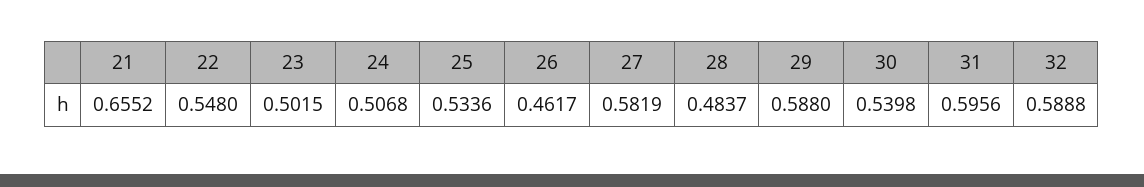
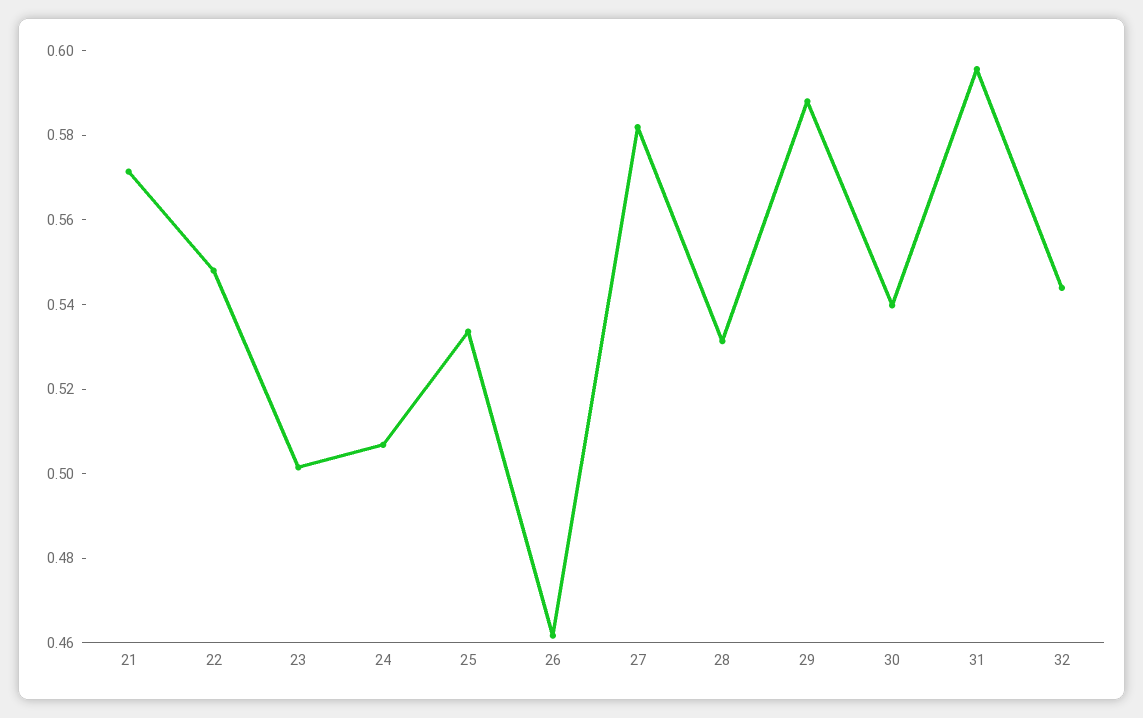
  {
-   "21": 0.6552,
+   "21": 0.57,
    "22": 0.548,
    "23": 0.5015,
    "24": 0.5068,
    "25": 0.5336,
    "26": 0.4617,
    "27": 0.5819,
-   "28": 0.4837,
+   "28": 0.53,
    "29": 0.588,
    "30": 0.5398,
    "31": 0.5956,
-   "32": 0.5888
+   "32": 0.545
  }

